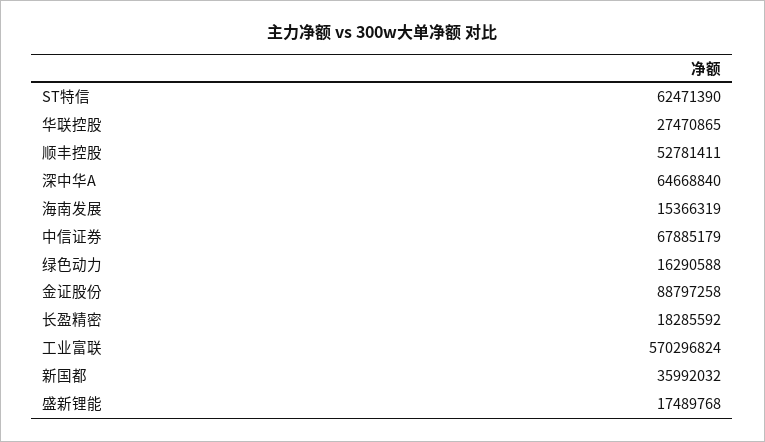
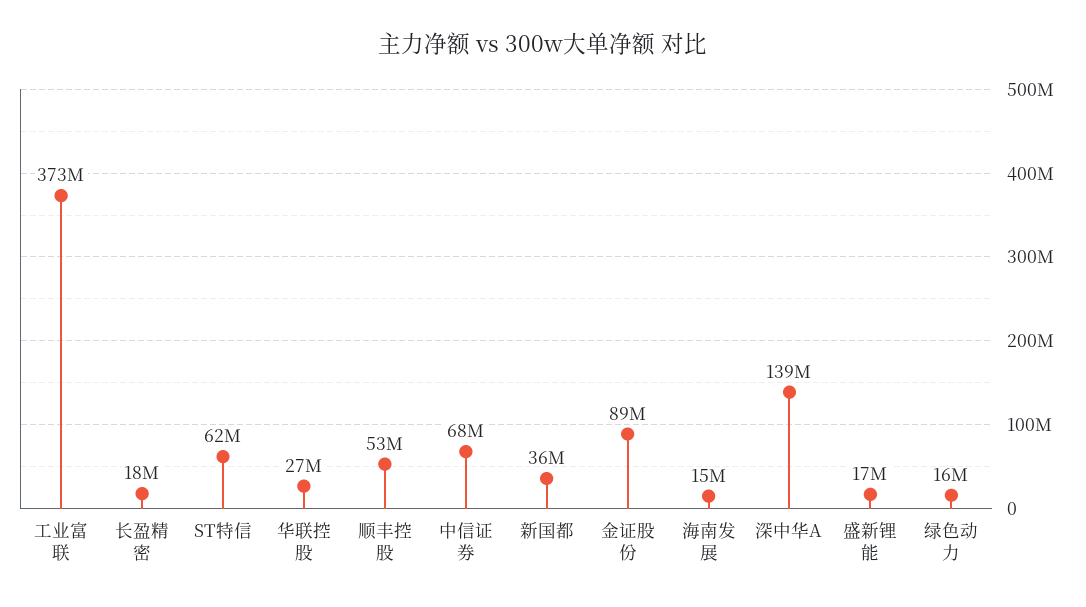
  {
    "ST特信": 62471390,
    "华联控股": 27470865,
    "顺丰控股": 52781411,
-   "深中华A": 64668840,
+   "深中华A": 139000000,
    "海南发展": 15366319,
    "中信证券": 67885179,
    "绿色动力": 16290588,
    "金证股份": 88797258,
    "长盈精密": 18285592,
-   "工业富联": 570296824,
+   "工业富联": 373000000,
    "新国都": 35992032,
    "盛新锂能": 17489768
  }

